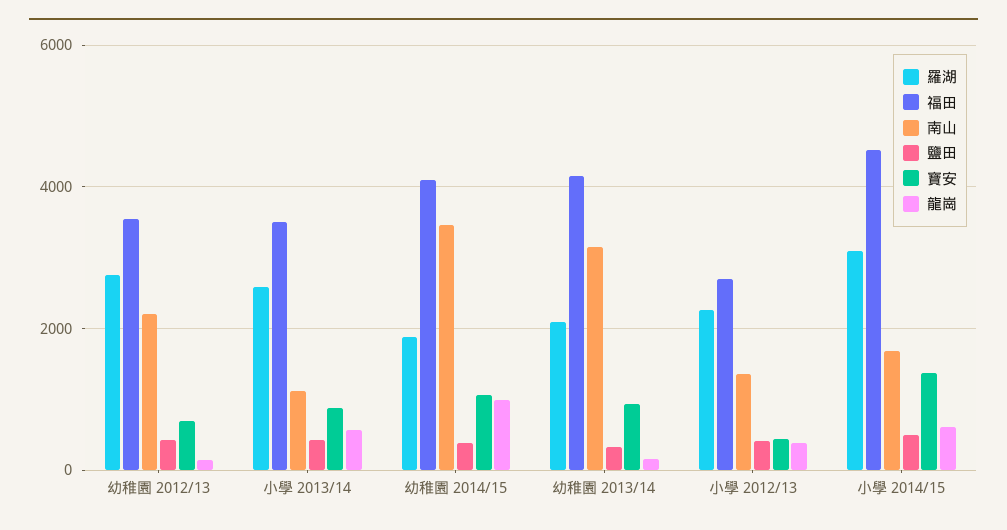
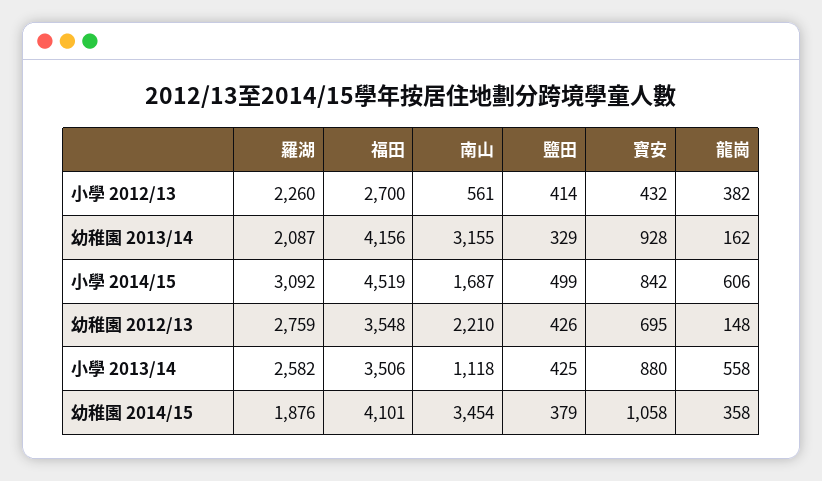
  {
    "羅湖": {
      "幼稚園 2012/13": 2759,
      "小學 2013/14": 2582,
      "幼稚園 2014/15": 1876,
      "幼稚園 2013/14": 2087,
      "小學 2012/13": 2260,
      "小學 2014/15": 3092
    },
    "福田": {
      "幼稚園 2012/13": 3548,
      "小學 2013/14": 3506,
      "幼稚園 2014/15": 4101,
      "幼稚園 2013/14": 4156,
      "小學 2012/13": 2700,
      "小學 2014/15": 4519
    },
    "南山": {
      "幼稚園 2012/13": 2210,
      "小學 2013/14": 1118,
      "幼稚園 2014/15": 3454,
      "幼稚園 2013/14": 3155,
-     "小學 2012/13": 1400,
+     "小學 2012/13": 561,
      "小學 2014/15": 1687
    },
    "鹽田": {
      "幼稚園 2012/13": 426,
      "小學 2013/14": 425,
      "幼稚園 2014/15": 379,
      "幼稚園 2013/14": 329,
      "小學 2012/13": 414,
      "小學 2014/15": 499
    },
    "寶安": {
      "幼稚園 2012/13": 695,
      "小學 2013/14": 880,
      "幼稚園 2014/15": 1058,
      "幼稚園 2013/14": 928,
      "小學 2012/13": 432,
-     "小學 2014/15": 1400
+     "小學 2014/15": 842
    },
    "龍崗": {
      "幼稚園 2012/13": 148,
      "小學 2013/14": 558,
-     "幼稚園 2014/15": 1000,
+     "幼稚園 2014/15": 358,
      "幼稚園 2013/14": 162,
      "小學 2012/13": 382,
      "小學 2014/15": 606
    }
  }

